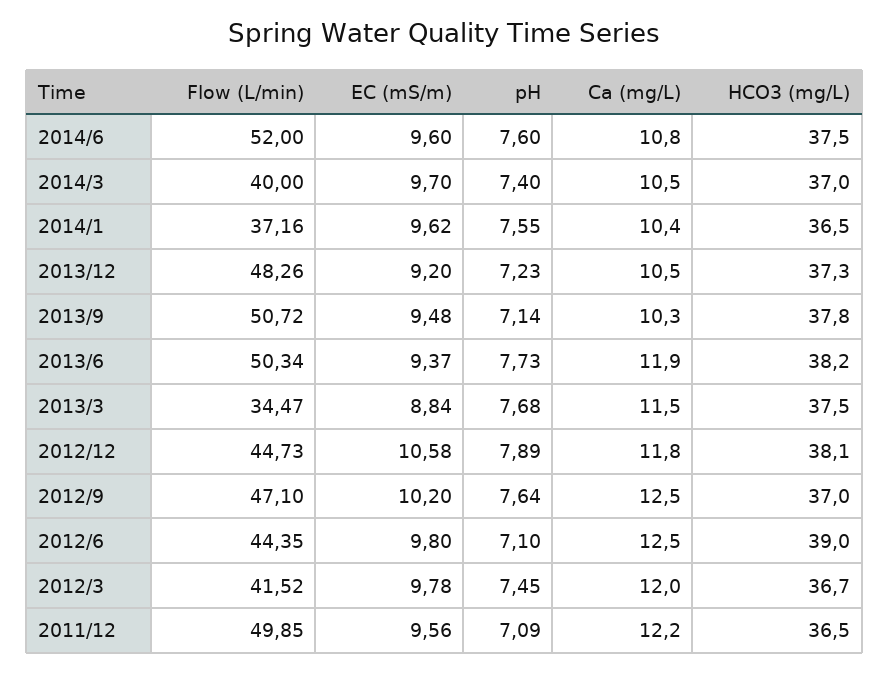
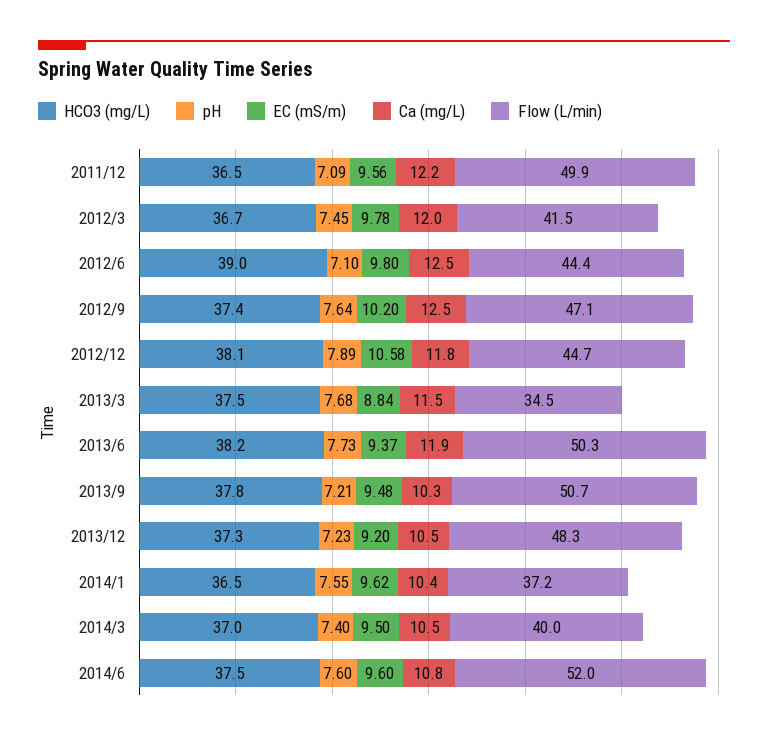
  {
    "Flow (L/min)": {
      "2014/6": 52,
      "2014/3": 40,
      "2014/1": 37.16,
      "2013/12": 48.26,
      "2013/9": 50.72,
      "2013/6": 50.34,
      "2013/3": 34.47,
      "2012/12": 44.73,
      "2012/9": 47.1,
      "2012/6": 44.35,
      "2012/3": 41.52,
      "2011/12": 49.85
    },
    "EC (mS/m)": {
      "2014/6": 9.6,
-     "2014/3": 9.7,
+     "2014/3": 9.5,
      "2014/1": 9.62,
      "2013/12": 9.2,
      "2013/9": 9.48,
      "2013/6": 9.37,
      "2013/3": 8.84,
      "2012/12": 10.58,
      "2012/9": 10.2,
      "2012/6": 9.8,
      "2012/3": 9.78,
      "2011/12": 9.56
    },
    "pH": {
      "2014/6": 7.6,
      "2014/3": 7.4,
      "2014/1": 7.55,
      "2013/12": 7.23,
-     "2013/9": 7.14,
+     "2013/9": 7.21,
      "2013/6": 7.73,
      "2013/3": 7.68,
      "2012/12": 7.89,
      "2012/9": 7.64,
      "2012/6": 7.1,
      "2012/3": 7.45,
      "2011/12": 7.09
    },
    "Ca (mg/L)": {
      "2014/6": 10.8,
      "2014/3": 10.5,
      "2014/1": 10.4,
      "2013/12": 10.5,
      "2013/9": 10.3,
      "2013/6": 11.9,
      "2013/3": 11.5,
      "2012/12": 11.8,
      "2012/9": 12.5,
      "2012/6": 12.5,
      "2012/3": 12,
      "2011/12": 12.2
    },
    "HCO3 (mg/L)": {
      "2014/6": 37.5,
      "2014/3": 37,
      "2014/1": 36.5,
      "2013/12": 37.3,
      "2013/9": 37.8,
      "2013/6": 38.2,
      "2013/3": 37.5,
      "2012/12": 38.1,
-     "2012/9": 37,
+     "2012/9": 37.4,
      "2012/6": 39,
      "2012/3": 36.7,
      "2011/12": 36.5
    }
  }

